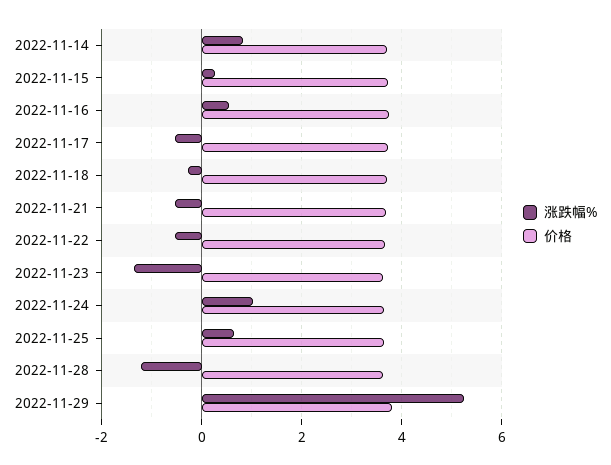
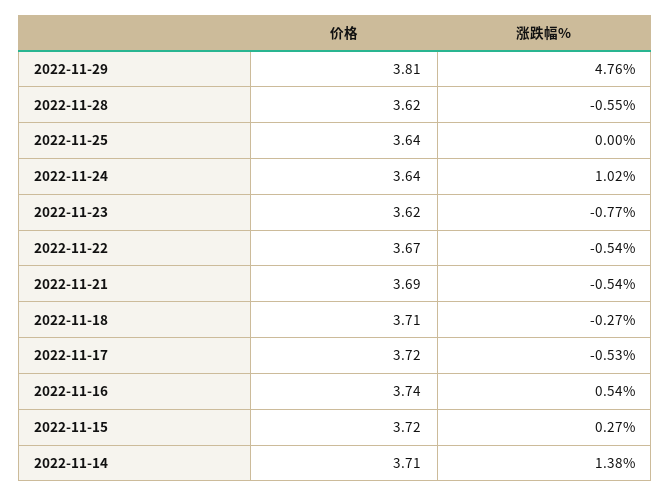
  {
    "涨跌幅%": {
-     "2022-11-14": 0.8,
+     "2022-11-14": 1.38,
      "2022-11-15": 0.27,
      "2022-11-16": 0.54,
      "2022-11-17": -0.53,
      "2022-11-18": -0.27,
      "2022-11-21": -0.54,
      "2022-11-22": -0.54,
-     "2022-11-23": -1.4,
+     "2022-11-23": -0.77,
      "2022-11-24": 1.02,
-     "2022-11-25": 0.6,
+     "2022-11-25": 0,
-     "2022-11-28": -1.2,
+     "2022-11-28": -0.55,
-     "2022-11-29": 5.2
+     "2022-11-29": 4.76
    },
    "价格": {
      "2022-11-14": 3.71,
      "2022-11-15": 3.72,
      "2022-11-16": 3.74,
      "2022-11-17": 3.72,
      "2022-11-18": 3.71,
      "2022-11-21": 3.69,
      "2022-11-22": 3.67,
      "2022-11-23": 3.62,
      "2022-11-24": 3.64,
      "2022-11-25": 3.64,
      "2022-11-28": 3.62,
      "2022-11-29": 3.81
    }
  }

